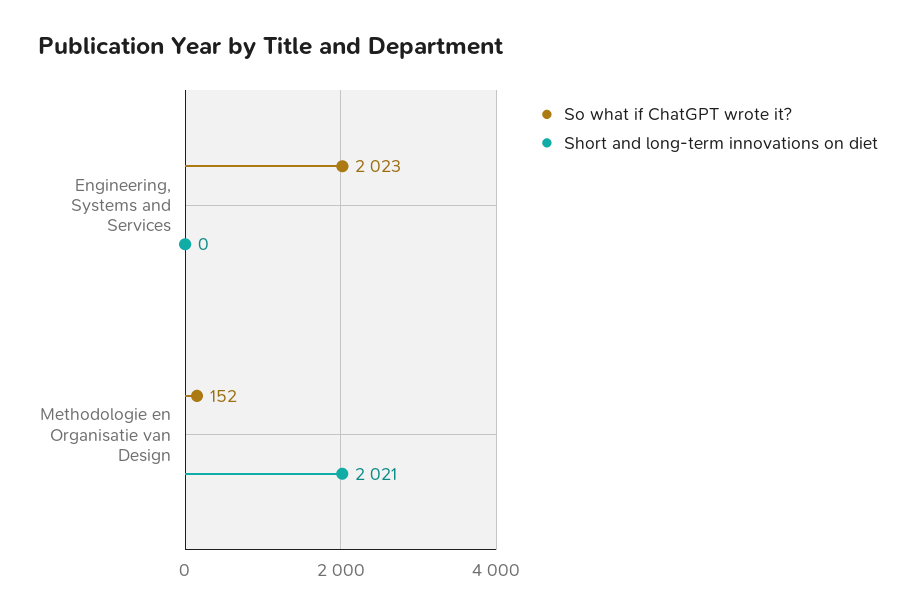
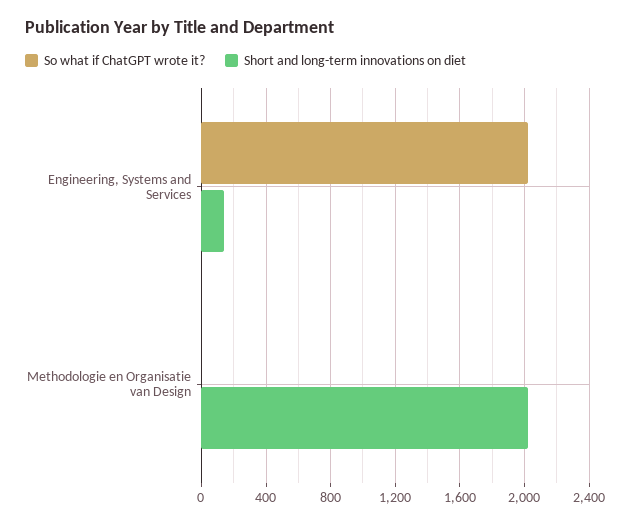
  {
    "So what if ChatGPT wrote it?": {
      "Engineering, Systems and Services": 2023,
-     "Methodologie en Organisatie van Design": 152
+     "Methodologie en Organisatie van Design": 0
    },
    "Short and long-term innovations on diet": {
-     "Engineering, Systems and Services": 0,
+     "Engineering, Systems and Services": 150,
      "Methodologie en Organisatie van Design": 2021
    }
  }

